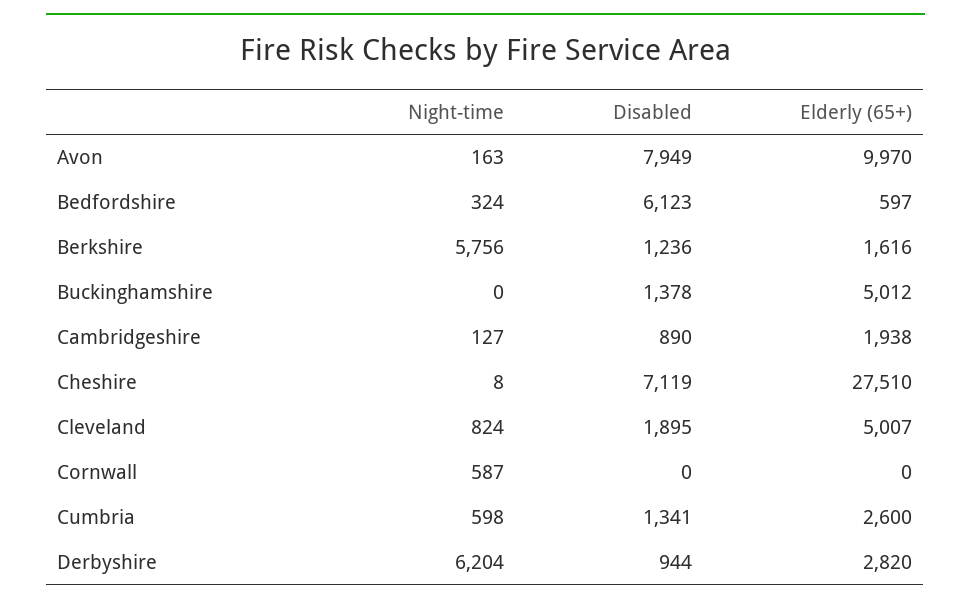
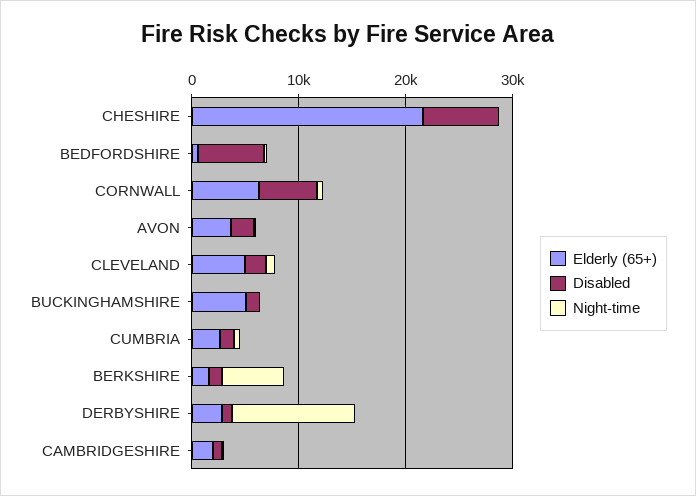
  {
    "Night-time": {
      "Avon": 163,
      "Bedfordshire": 324,
      "Berkshire": 5756,
      "Buckinghamshire": 0,
      "Cambridgeshire": 127,
      "Cheshire": 8,
      "Cleveland": 824,
      "Cornwall": 587,
      "Cumbria": 598,
-     "Derbyshire": 6204
+     "Derbyshire": 12000
    },
    "Disabled": {
-     "Avon": 7949,
+     "Avon": 2000,
      "Bedfordshire": 6123,
      "Berkshire": 1236,
      "Buckinghamshire": 1378,
      "Cambridgeshire": 890,
      "Cheshire": 7119,
      "Cleveland": 1895,
-     "Cornwall": 0,
+     "Cornwall": 6000,
      "Cumbria": 1341,
      "Derbyshire": 944
    },
    "Elderly (65+)": {
-     "Avon": 9970,
+     "Avon": 4000,
      "Bedfordshire": 597,
      "Berkshire": 1616,
      "Buckinghamshire": 5012,
      "Cambridgeshire": 1938,
-     "Cheshire": 27510,
+     "Cheshire": 22000,
      "Cleveland": 5007,
-     "Cornwall": 0,
+     "Cornwall": 6000,
      "Cumbria": 2600,
      "Derbyshire": 2820
    }
  }

